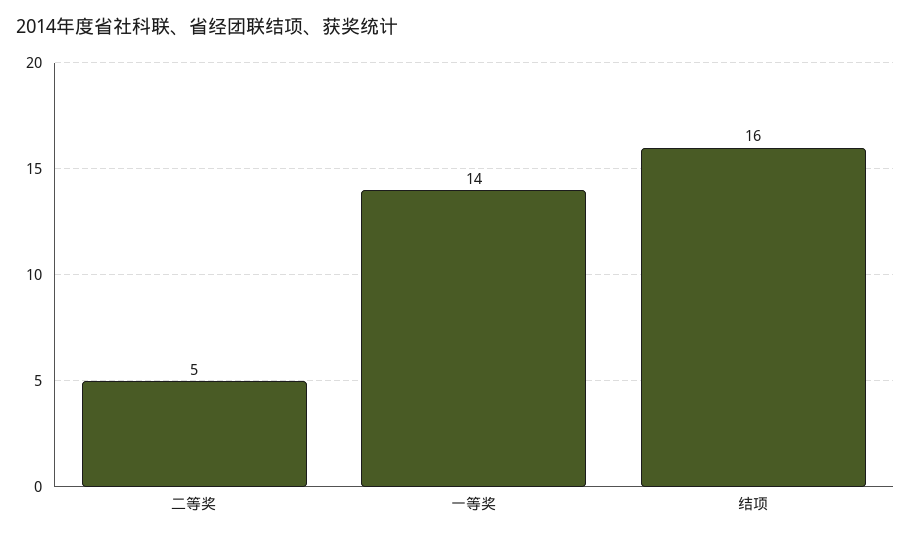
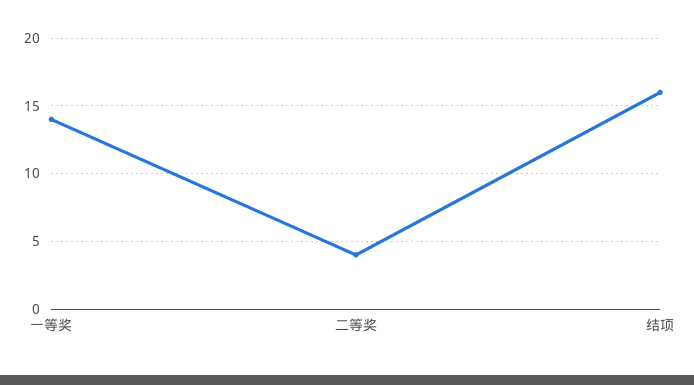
  {
-   "二等奖": 5,
+   "二等奖": 4,
    "一等奖": 14,
    "结项": 16
  }

